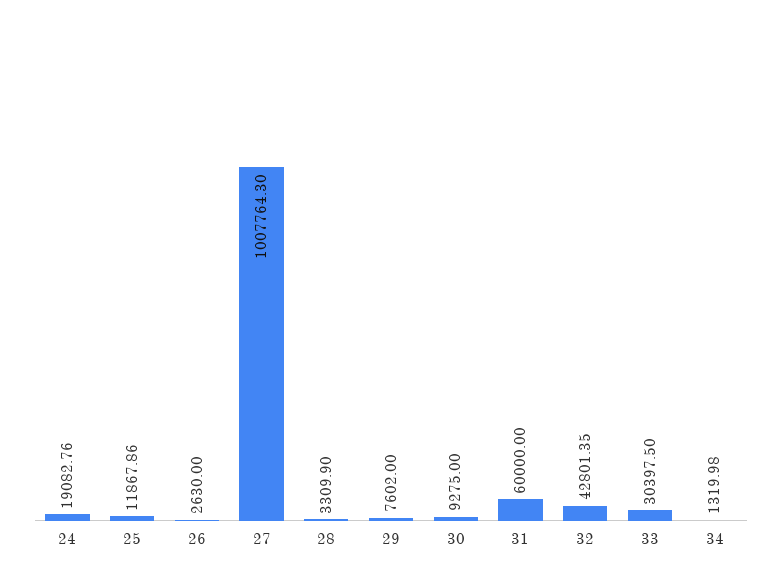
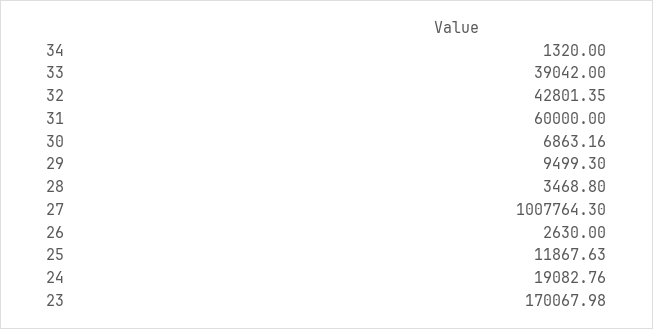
  {
    "24": 19082.76,
-   "25": 11867.86,
+   "25": 11867.63,
    "26": 2630,
    "27": 1007764.3,
-   "28": 3309.9,
+   "28": 3468.8,
-   "29": 7602,
+   "29": 9499.3,
-   "30": 9275,
+   "30": 6863.16,
    "31": 60000,
    "32": 42801.35,
-   "33": 30397.5,
+   "33": 39042,
-   "34": 1319.98
+   "34": 1320,
+   "23": 170067.98
  }

